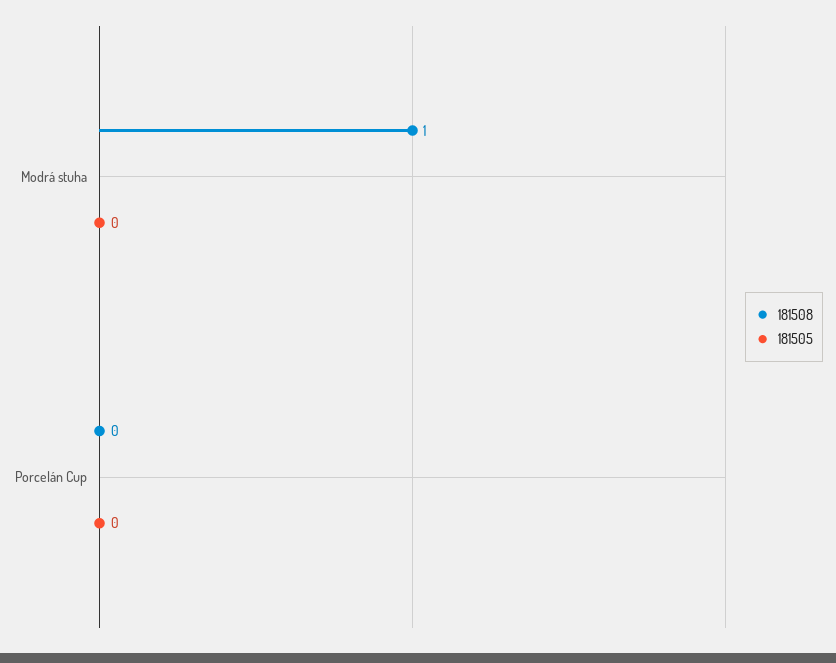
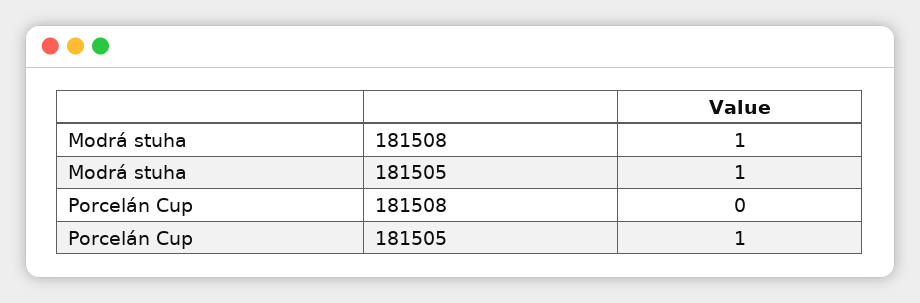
  {
    "181508": {
      "Modrá stuha": 1,
      "Porcelán Cup": 0
    },
    "181505": {
-     "Modrá stuha": 0,
+     "Modrá stuha": 1,
-     "Porcelán Cup": 0
+     "Porcelán Cup": 1
    }
  }

